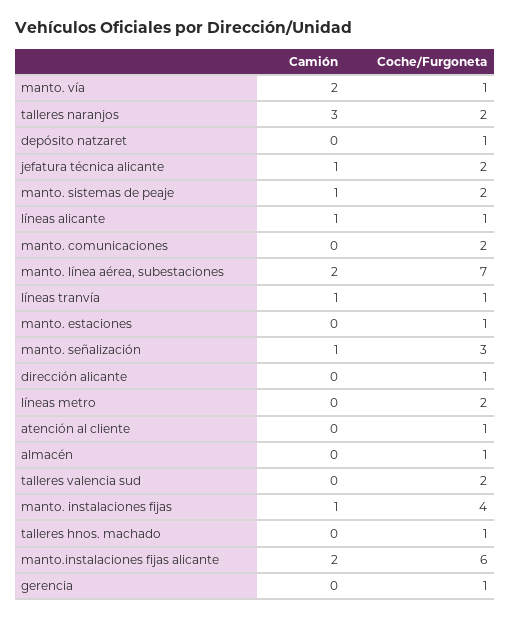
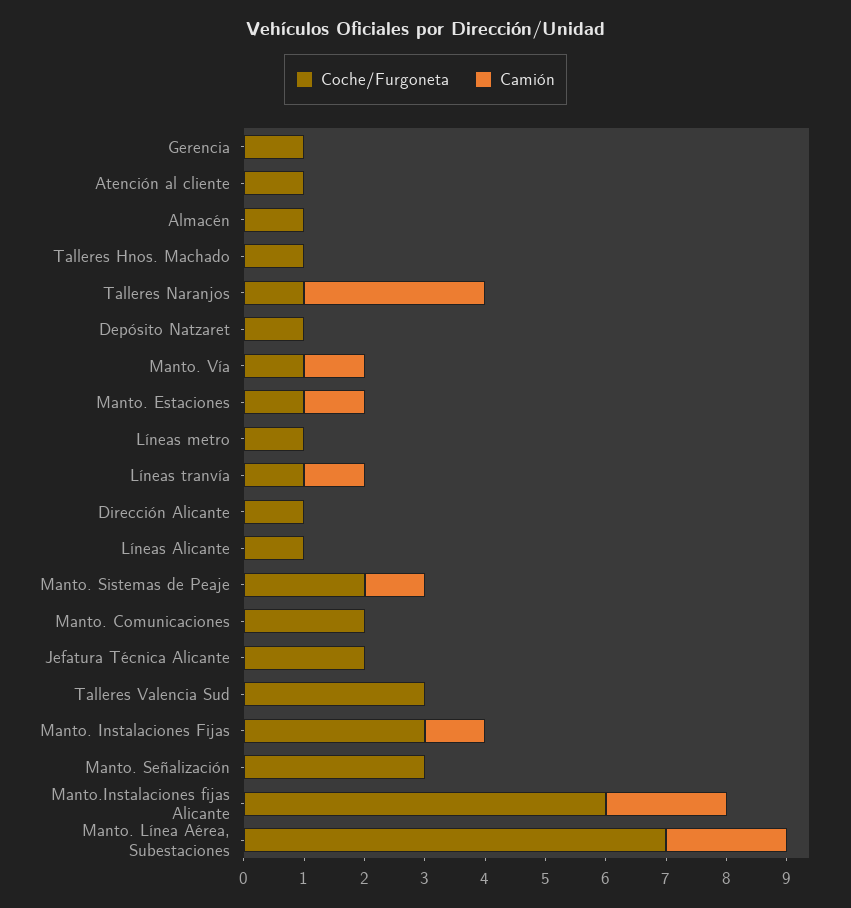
  {
    "Camión": {
-     "manto. vía": 2,
+     "manto. vía": 1,
      "talleres naranjos": 3,
      "depósito natzaret": 0,
-     "jefatura técnica alicante": 1,
+     "jefatura técnica alicante": 0,
      "manto. sistemas de peaje": 1,
-     "líneas alicante": 1,
+     "líneas alicante": 0,
      "manto. comunicaciones": 0,
      "manto. línea aérea, subestaciones": 2,
      "líneas tranvía": 1,
-     "manto. estaciones": 0,
+     "manto. estaciones": 1,
-     "manto. señalización": 1,
+     "manto. señalización": 0,
      "dirección alicante": 0,
      "líneas metro": 0,
      "atención al cliente": 0,
      "almacén": 0,
      "talleres valencia sud": 0,
      "manto. instalaciones fijas": 1,
      "talleres hnos. machado": 0,
      "manto.instalaciones fijas alicante": 2,
      "gerencia": 0
    },
    "Coche/Furgoneta": {
      "manto. vía": 1,
-     "talleres naranjos": 2,
+     "talleres naranjos": 1,
      "depósito natzaret": 1,
      "jefatura técnica alicante": 2,
      "manto. sistemas de peaje": 2,
      "líneas alicante": 1,
      "manto. comunicaciones": 2,
      "manto. línea aérea, subestaciones": 7,
      "líneas tranvía": 1,
      "manto. estaciones": 1,
      "manto. señalización": 3,
      "dirección alicante": 1,
-     "líneas metro": 2,
+     "líneas metro": 1,
      "atención al cliente": 1,
      "almacén": 1,
-     "talleres valencia sud": 2,
+     "talleres valencia sud": 3,
-     "manto. instalaciones fijas": 4,
+     "manto. instalaciones fijas": 3,
      "talleres hnos. machado": 1,
      "manto.instalaciones fijas alicante": 6,
      "gerencia": 1
    }
  }

